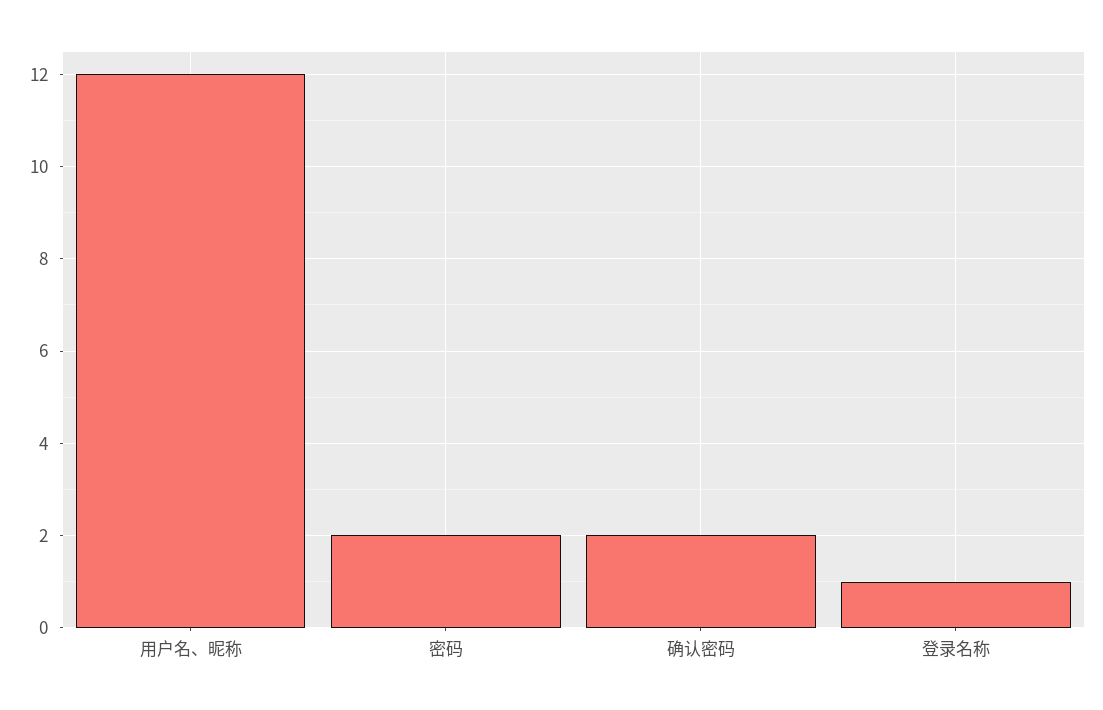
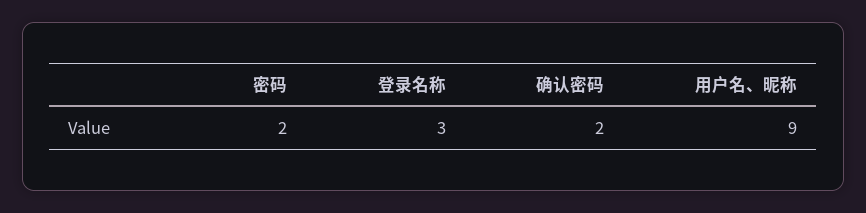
  {
-   "用户名、昵称": 12,
+   "用户名、昵称": 9,
    "密码": 2,
    "确认密码": 2,
-   "登录名称": 1
+   "登录名称": 3
  }

